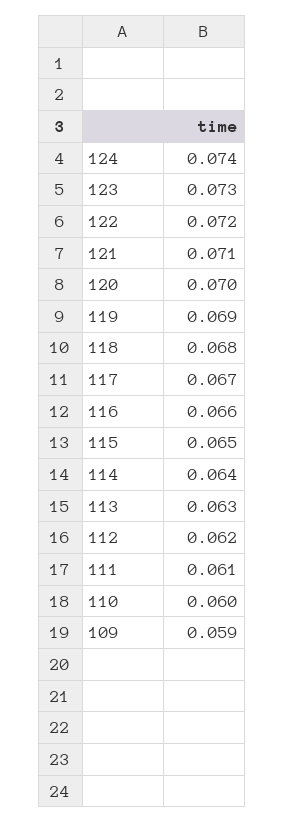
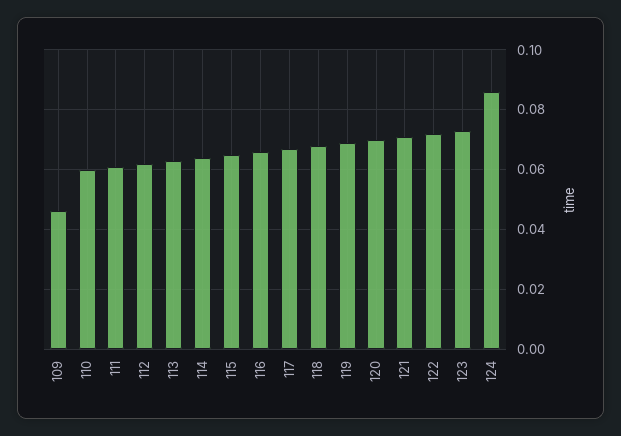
  {
-   "124": 0.074,
+   "124": 0.085,
    "123": 0.073,
    "122": 0.072,
    "121": 0.071,
    "120": 0.07,
    "119": 0.069,
    "118": 0.068,
    "117": 0.067,
    "116": 0.066,
    "115": 0.065,
    "114": 0.064,
    "113": 0.063,
    "112": 0.062,
    "111": 0.061,
    "110": 0.06,
-   "109": 0.059
+   "109": 0.045
  }

